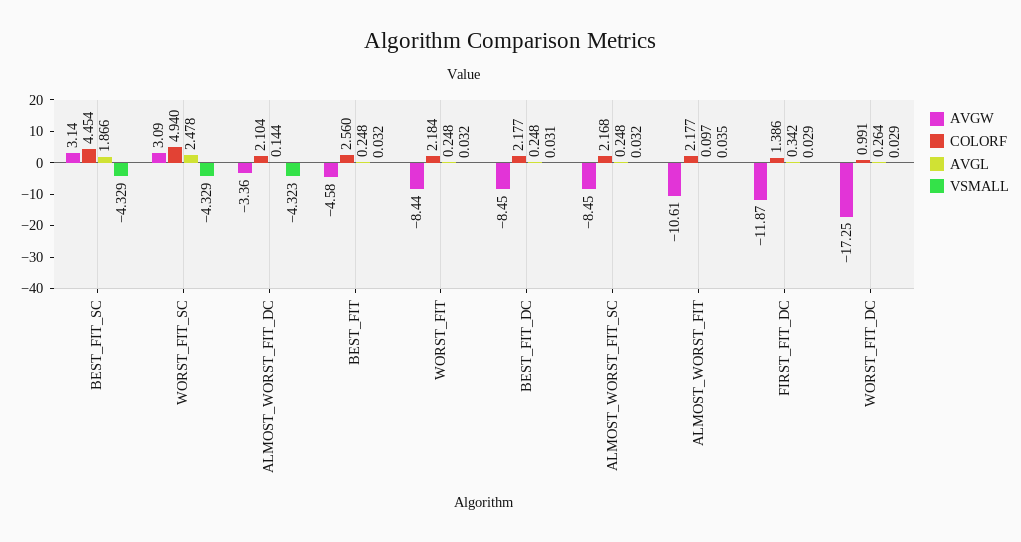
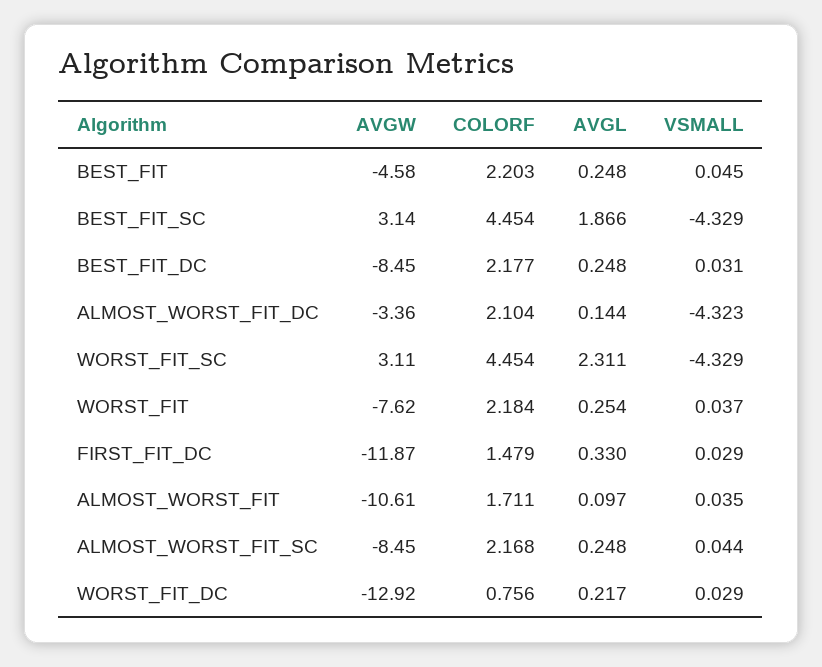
  {
    "AVGW": {
      "BEST_FIT_SC": 3.14,
-     "WORST_FIT_SC": 3.09,
+     "WORST_FIT_SC": 3.11,
      "ALMOST_WORST_FIT_DC": -3.36,
      "BEST_FIT": -4.58,
-     "WORST_FIT": -8.44,
+     "WORST_FIT": -7.62,
      "BEST_FIT_DC": -8.45,
      "ALMOST_WORST_FIT_SC": -8.45,
      "ALMOST_WORST_FIT": -10.61,
      "FIRST_FIT_DC": -11.87,
-     "WORST_FIT_DC": -17.25
+     "WORST_FIT_DC": -12.92
    },
    "COLORF": {
      "BEST_FIT_SC": 4.454,
-     "WORST_FIT_SC": 4.94,
+     "WORST_FIT_SC": 4.454,
      "ALMOST_WORST_FIT_DC": 2.104,
-     "BEST_FIT": 2.56,
+     "BEST_FIT": 2.203,
      "WORST_FIT": 2.184,
      "BEST_FIT_DC": 2.177,
      "ALMOST_WORST_FIT_SC": 2.168,
-     "ALMOST_WORST_FIT": 2.177,
+     "ALMOST_WORST_FIT": 1.711,
-     "FIRST_FIT_DC": 1.386,
+     "FIRST_FIT_DC": 1.479,
-     "WORST_FIT_DC": 0.991
+     "WORST_FIT_DC": 0.756
    },
    "AVGL": {
      "BEST_FIT_SC": 1.866,
-     "WORST_FIT_SC": 2.478,
+     "WORST_FIT_SC": 2.311,
      "ALMOST_WORST_FIT_DC": 0.144,
      "BEST_FIT": 0.248,
-     "WORST_FIT": 0.248,
+     "WORST_FIT": 0.254,
      "BEST_FIT_DC": 0.248,
      "ALMOST_WORST_FIT_SC": 0.248,
      "ALMOST_WORST_FIT": 0.097,
-     "FIRST_FIT_DC": 0.342,
+     "FIRST_FIT_DC": 0.33,
-     "WORST_FIT_DC": 0.264
+     "WORST_FIT_DC": 0.217
    },
    "VSMALL": {
      "BEST_FIT_SC": -4.329,
      "WORST_FIT_SC": -4.329,
      "ALMOST_WORST_FIT_DC": -4.323,
-     "BEST_FIT": 0.032,
+     "BEST_FIT": 0.045,
-     "WORST_FIT": 0.032,
+     "WORST_FIT": 0.037,
      "BEST_FIT_DC": 0.031,
-     "ALMOST_WORST_FIT_SC": 0.032,
+     "ALMOST_WORST_FIT_SC": 0.044,
      "ALMOST_WORST_FIT": 0.035,
      "FIRST_FIT_DC": 0.029,
      "WORST_FIT_DC": 0.029
    }
  }

